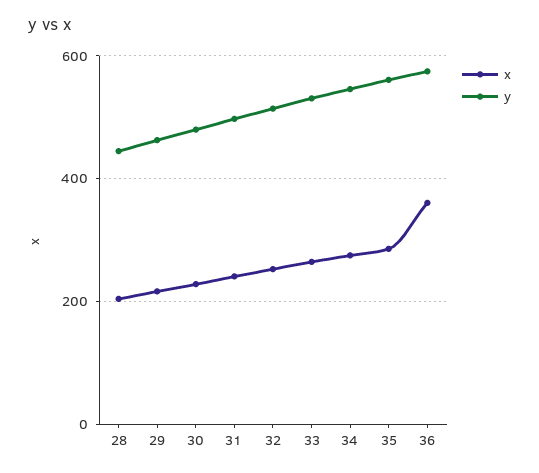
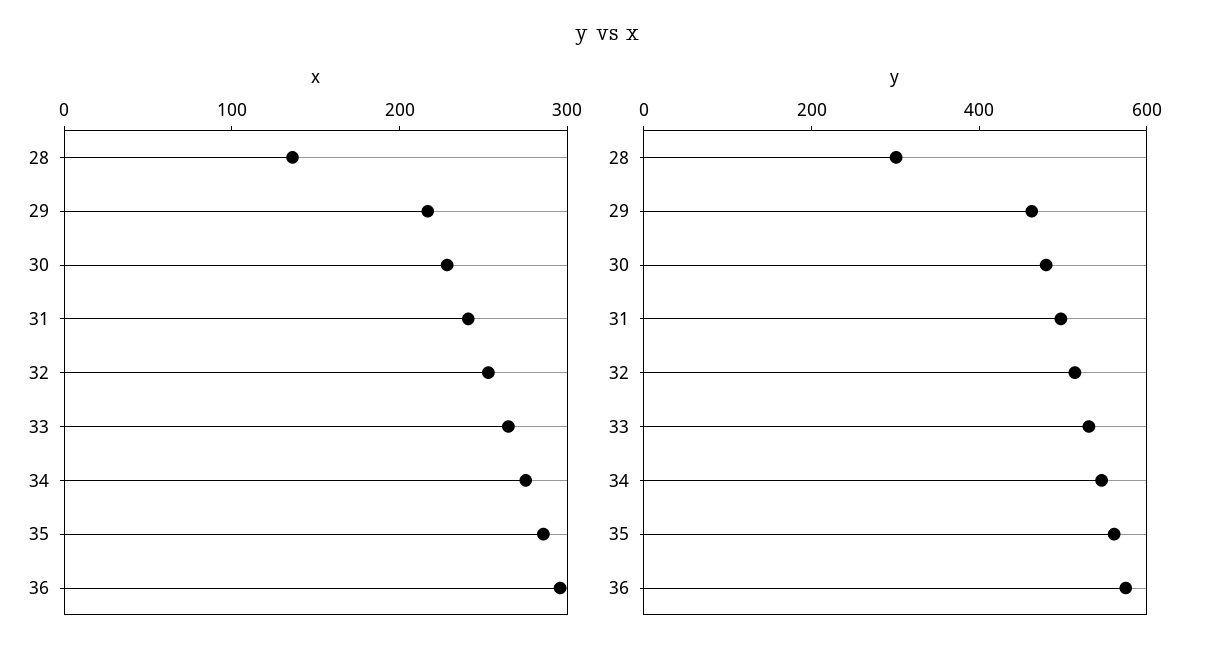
  {
    "x": {
-     "28": 200,
+     "28": 140,
      "29": 220,
      "30": 220,
      "31": 240,
      "32": 260,
      "33": 260,
      "34": 280,
      "35": 280,
-     "36": 360
+     "36": 300
    },
    "y": {
-     "28": 440,
+     "28": 300,
      "29": 460,
      "30": 480,
      "31": 500,
      "32": 520,
      "33": 540,
      "34": 540,
      "35": 560,
      "36": 580
    }
  }

